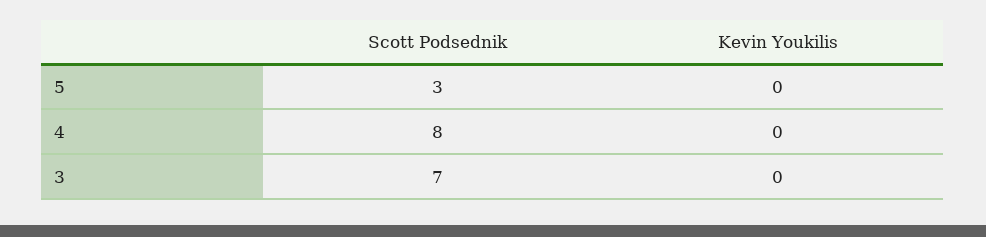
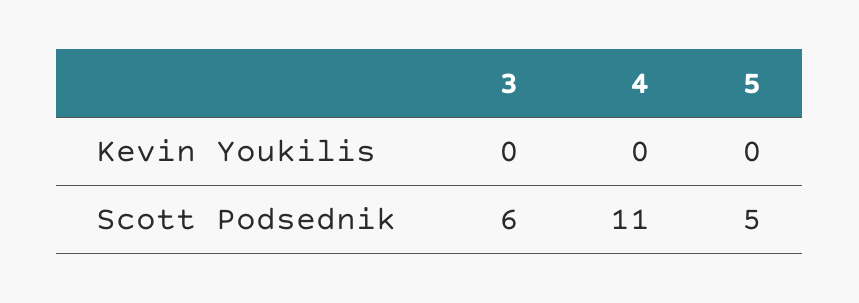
  {
    "Scott Podsednik": {
-     "5": 3,
+     "5": 5,
-     "4": 8,
+     "4": 11,
-     "3": 7
+     "3": 6
    },
    "Kevin Youkilis": {
      "5": 0,
      "4": 0,
      "3": 0
    }
  }

